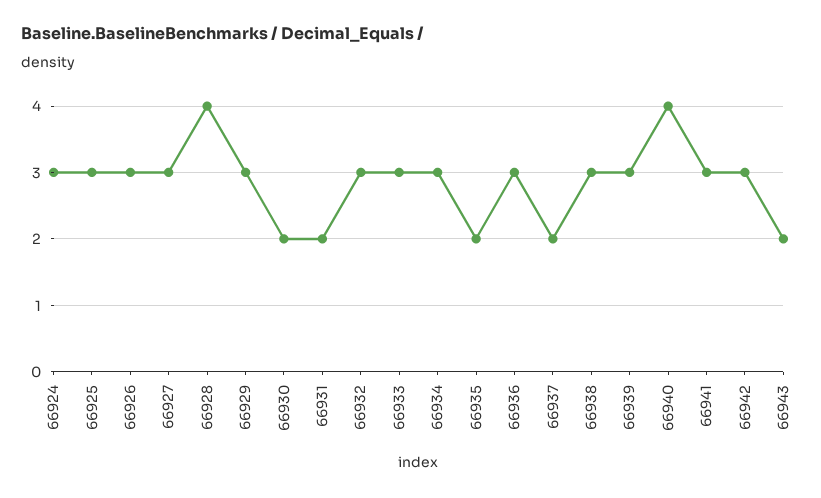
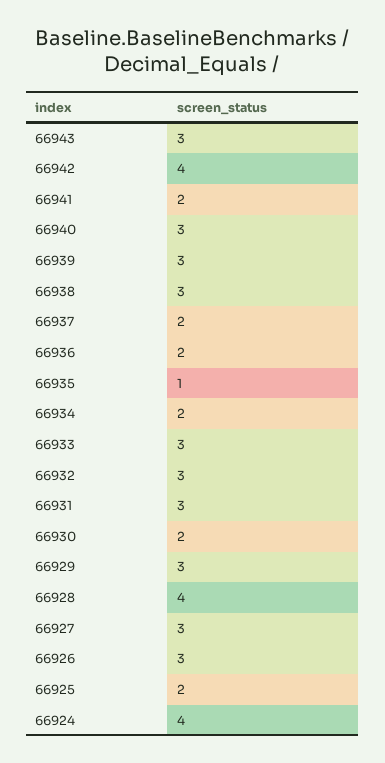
  {
-   "66924": 3,
+   "66924": 4,
-   "66925": 3,
+   "66925": 2,
    "66926": 3,
    "66927": 3,
    "66928": 4,
    "66929": 3,
    "66930": 2,
-   "66931": 2,
+   "66931": 3,
    "66932": 3,
    "66933": 3,
-   "66934": 3,
+   "66934": 2,
-   "66935": 2,
+   "66935": 1,
-   "66936": 3,
+   "66936": 2,
    "66937": 2,
    "66938": 3,
    "66939": 3,
-   "66940": 4,
+   "66940": 3,
-   "66941": 3,
+   "66941": 2,
-   "66942": 3,
+   "66942": 4,
-   "66943": 2
+   "66943": 3
  }

